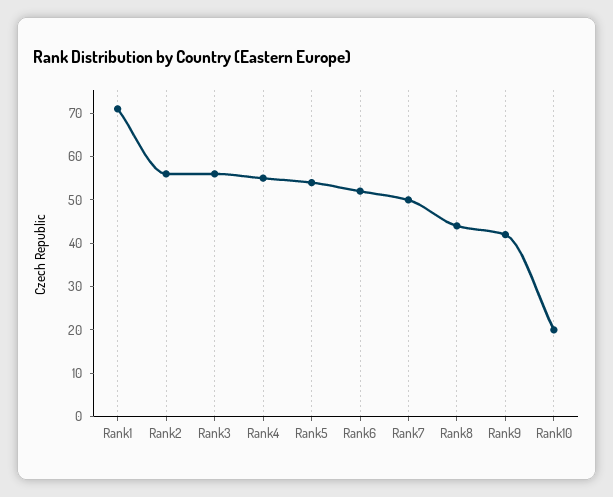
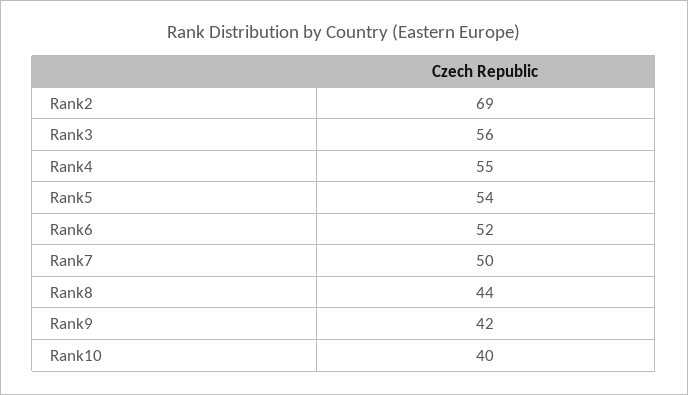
  {
-   "Rank1": 70,
-   "Rank2": 55,
+   "Rank2": 69,
    "Rank3": 56,
    "Rank4": 55,
    "Rank5": 54,
    "Rank6": 52,
    "Rank7": 50,
    "Rank8": 44,
    "Rank9": 42,
-   "Rank10": 20
+   "Rank10": 40
  }

